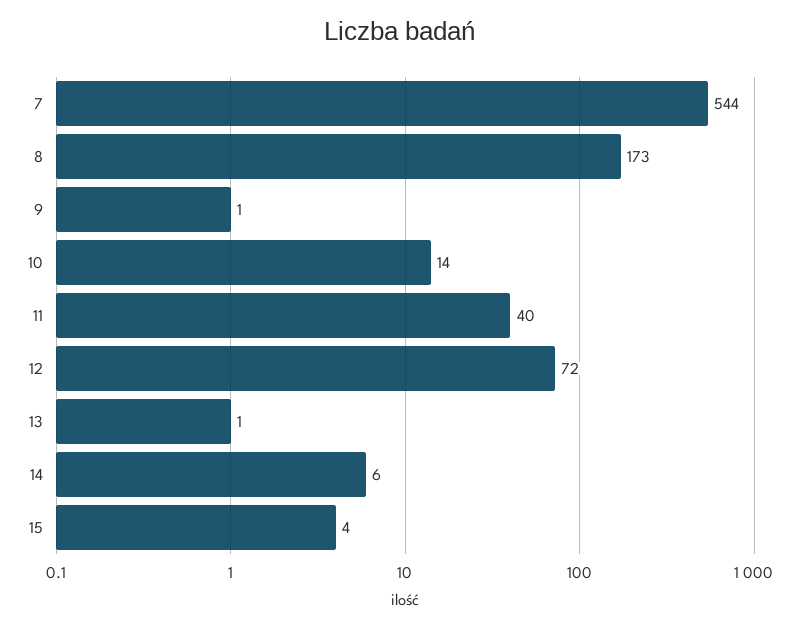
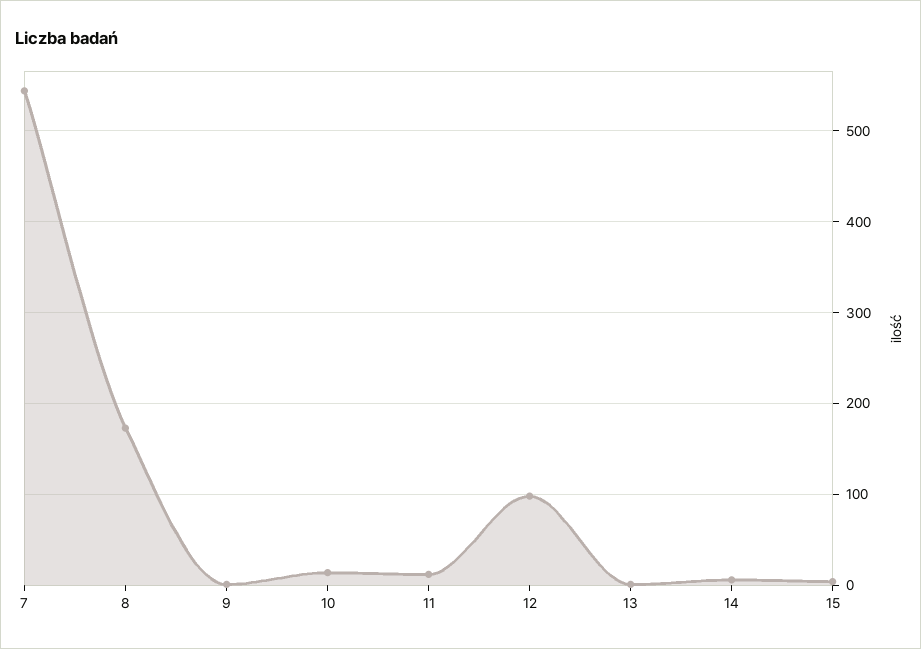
  {
    "7": 544,
    "8": 173,
    "9": 1,
    "10": 14,
-   "11": 40,
+   "11": 10,
-   "12": 72,
+   "12": 100,
    "13": 1,
    "14": 6,
    "15": 4
  }

